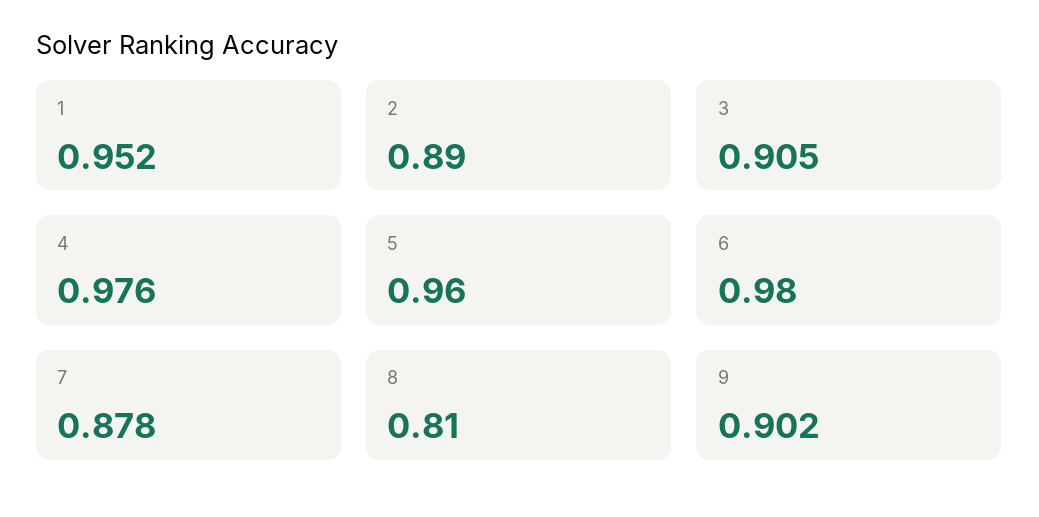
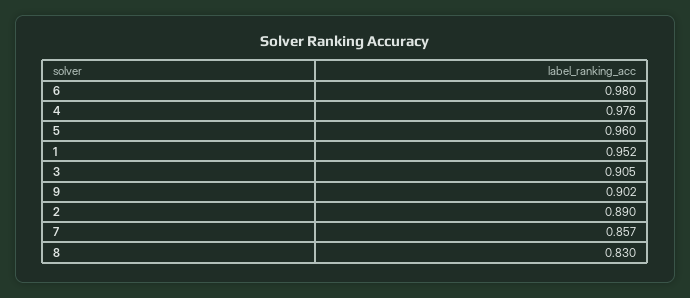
  {
    "1": 0.952,
    "2": 0.89,
    "3": 0.905,
    "4": 0.976,
    "5": 0.96,
    "6": 0.98,
-   "7": 0.878,
+   "7": 0.857,
-   "8": 0.81,
+   "8": 0.83,
    "9": 0.902
  }

